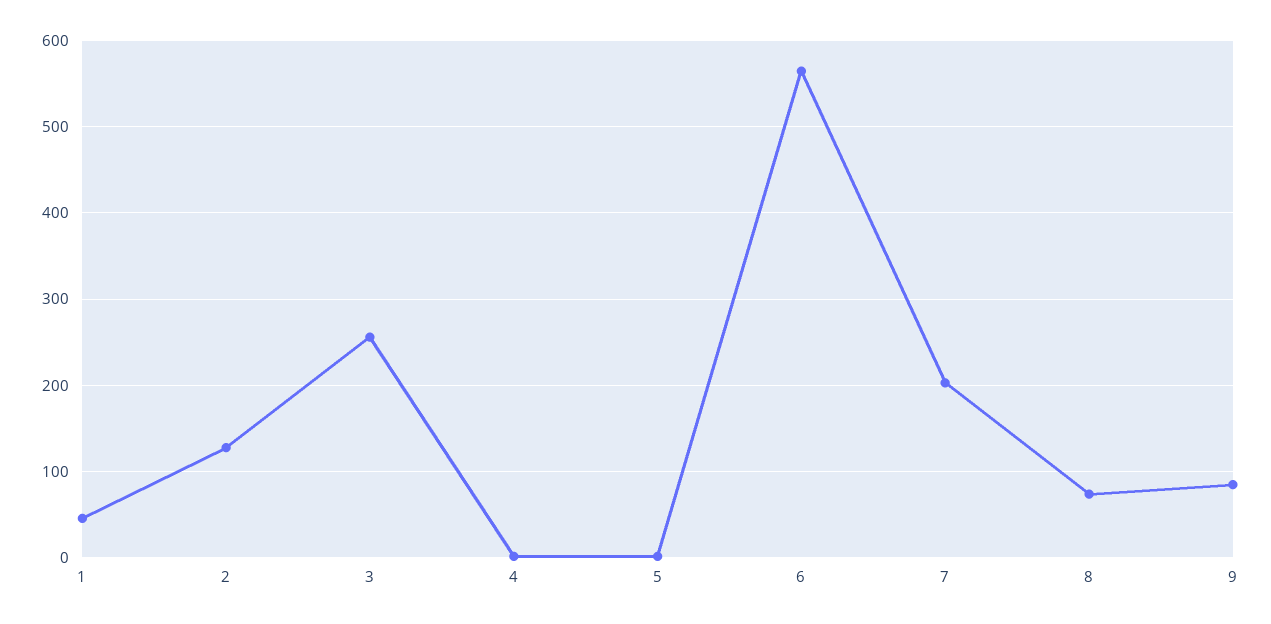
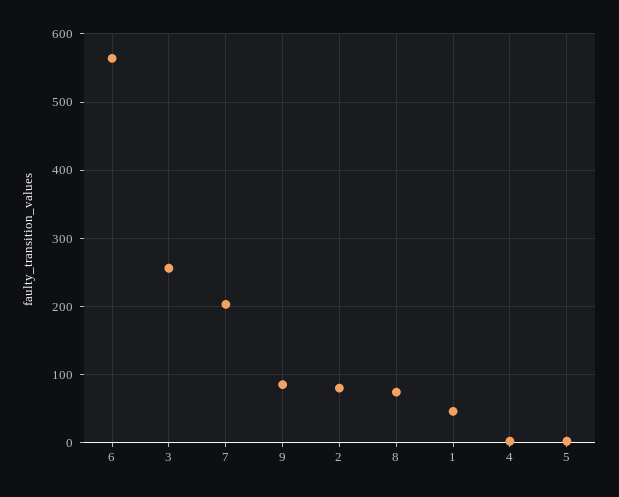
  {
    "1": 50,
-   "2": 130,
+   "2": 80,
    "3": 260,
    "4": 0,
    "5": 0,
    "6": 560,
    "7": 200,
    "8": 70,
    "9": 90
  }

